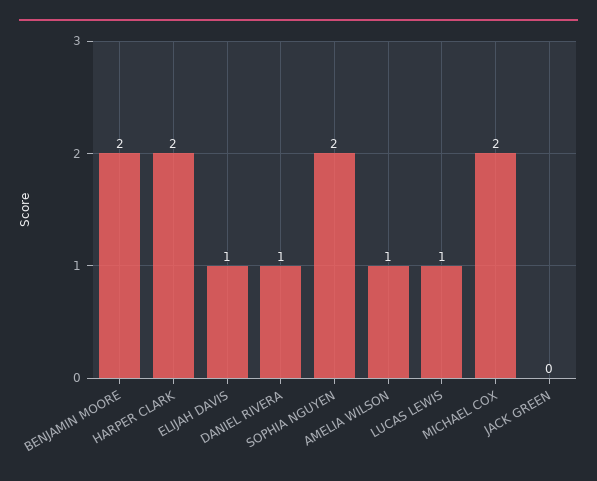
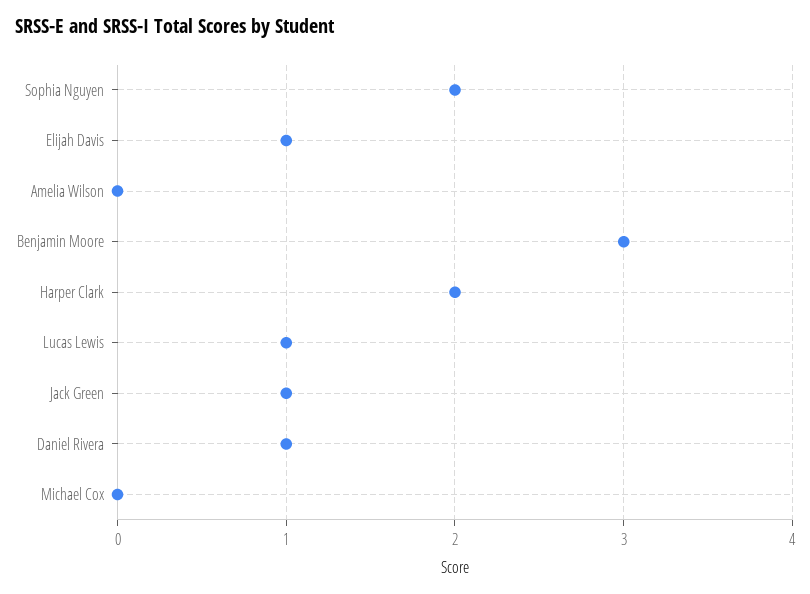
  {
-   "BENJAMIN MOORE": 2,
+   "BENJAMIN MOORE": 3,
    "HARPER CLARK": 2,
    "ELIJAH DAVIS": 1,
    "DANIEL RIVERA": 1,
    "SOPHIA NGUYEN": 2,
-   "AMELIA WILSON": 1,
+   "AMELIA WILSON": 0,
    "LUCAS LEWIS": 1,
-   "MICHAEL COX": 2,
+   "MICHAEL COX": 0,
-   "JACK GREEN": 0
+   "JACK GREEN": 1
  }

